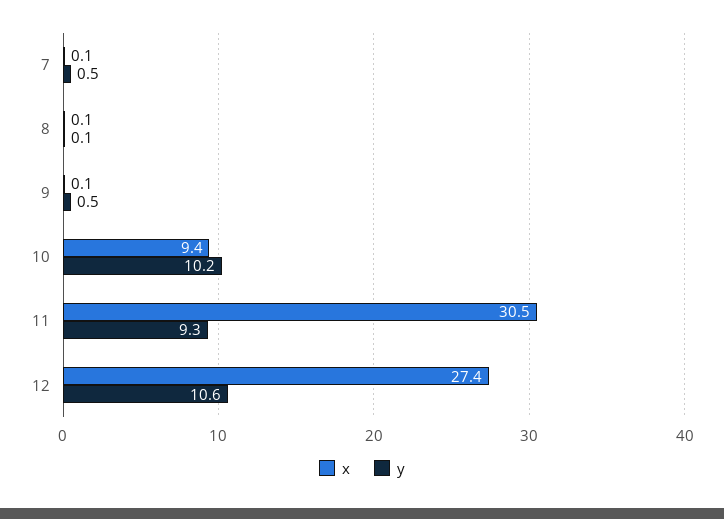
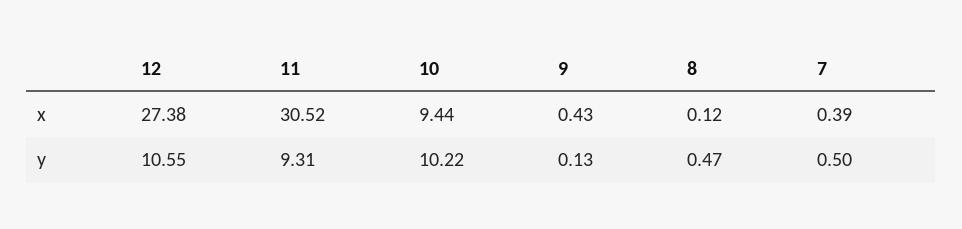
  {
    "x": {
-     "7": 0.1,
+     "7": 0.39,
      "8": 0.12,
-     "9": 0.1,
+     "9": 0.43,
      "10": 9.44,
      "11": 30.52,
      "12": 27.38
    },
    "y": {
      "7": 0.5,
-     "8": 0.1,
+     "8": 0.47,
-     "9": 0.5,
+     "9": 0.13,
      "10": 10.22,
      "11": 9.31,
      "12": 10.55
    }
  }

